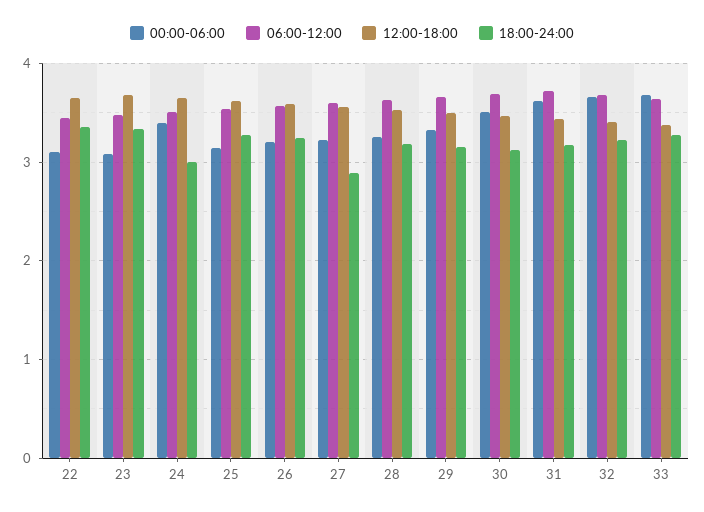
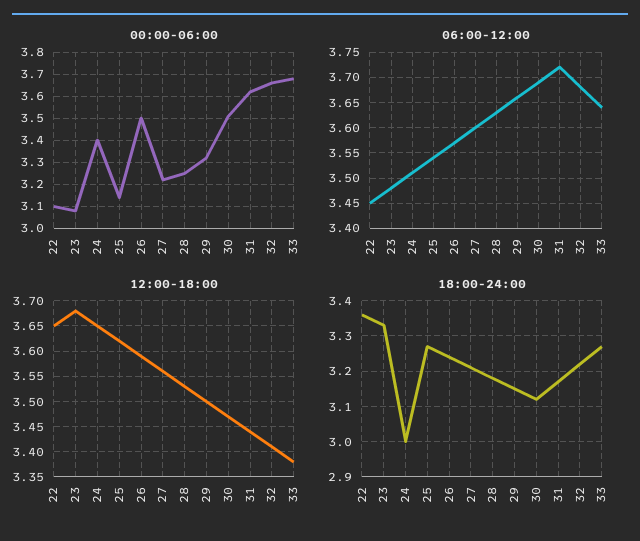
  {
    "00:00-06:00": {
      "22": 3.1,
      "23": 3.1,
      "24": 3.4,
      "25": 3.15,
-     "26": 3.2,
+     "26": 3.5,
      "27": 3.2,
      "28": 3.25,
      "29": 3.3,
      "30": 3.5,
      "31": 3.6,
      "32": 3.65,
      "33": 3.7
    },
    "06:00-12:00": {
      "22": 3.45,
      "23": 3.5,
      "24": 3.5,
      "25": 3.55,
      "26": 3.55,
      "27": 3.6,
      "28": 3.65,
      "29": 3.65,
      "30": 3.7,
      "31": 3.7,
      "32": 3.7,
      "33": 3.65
    },
    "12:00-18:00": {
      "22": 3.65,
      "23": 3.7,
      "24": 3.65,
      "25": 3.6,
      "26": 3.6,
      "27": 3.55,
      "28": 3.55,
      "29": 3.5,
      "30": 3.45,
      "31": 3.45,
      "32": 3.4,
      "33": 3.4
    },
    "18:00-24:00": {
      "22": 3.35,
      "23": 3.35,
      "24": 3,
      "25": 3.25,
      "26": 3.25,
-     "27": 2.9,
+     "27": 3.2,
      "28": 3.2,
      "29": 3.15,
      "30": 3.1,
      "31": 3.15,
      "32": 3.2,
      "33": 3.25
    }
  }

